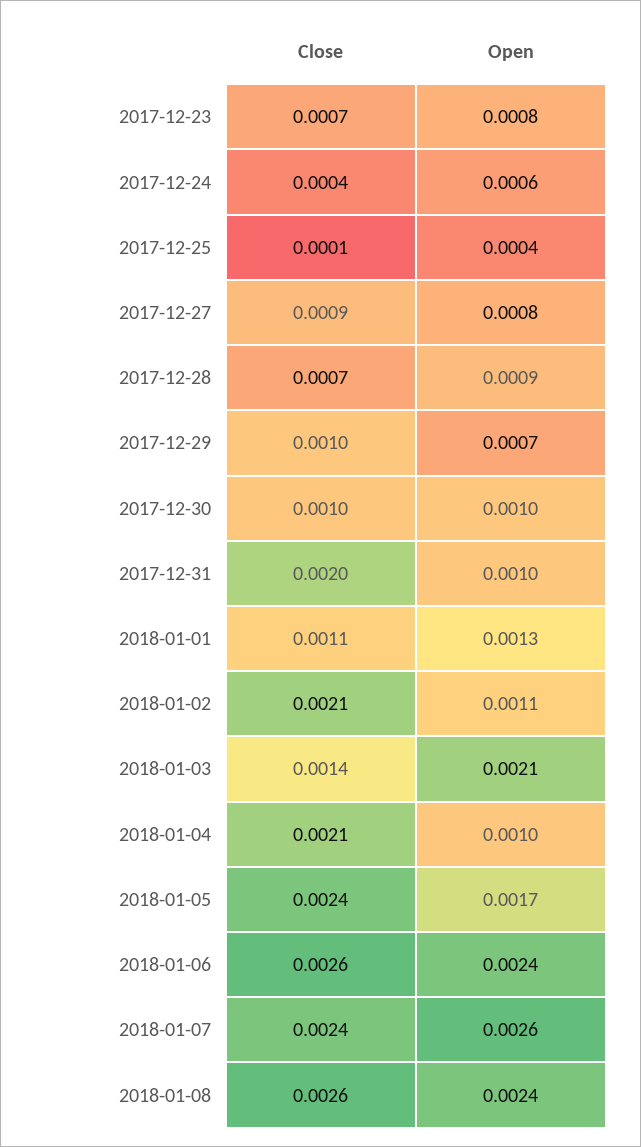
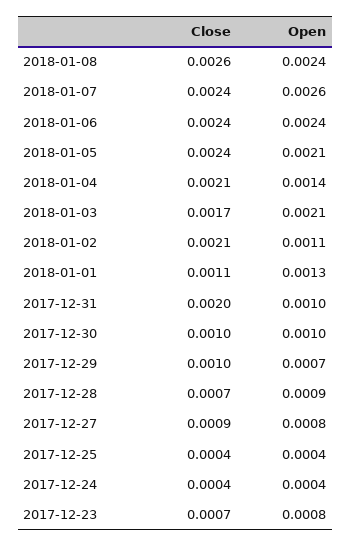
  {
    "Close": {
      "2017-12-23": 0.0007,
      "2017-12-24": 0.0004,
-     "2017-12-25": 0.0001,
+     "2017-12-25": 0.0004,
      "2017-12-27": 0.0009,
      "2017-12-28": 0.0007,
      "2017-12-29": 0.001,
      "2017-12-30": 0.001,
      "2017-12-31": 0.002,
      "2018-01-01": 0.0011,
      "2018-01-02": 0.0021,
-     "2018-01-03": 0.0014,
+     "2018-01-03": 0.0017,
      "2018-01-04": 0.0021,
      "2018-01-05": 0.0024,
-     "2018-01-06": 0.0026,
+     "2018-01-06": 0.0024,
      "2018-01-07": 0.0024,
      "2018-01-08": 0.0026
    },
    "Open": {
      "2017-12-23": 0.0008,
-     "2017-12-24": 0.0006,
+     "2017-12-24": 0.0004,
      "2017-12-25": 0.0004,
      "2017-12-27": 0.0008,
      "2017-12-28": 0.0009,
      "2017-12-29": 0.0007,
      "2017-12-30": 0.001,
      "2017-12-31": 0.001,
      "2018-01-01": 0.0013,
      "2018-01-02": 0.0011,
      "2018-01-03": 0.0021,
-     "2018-01-04": 0.001,
+     "2018-01-04": 0.0014,
-     "2018-01-05": 0.0017,
+     "2018-01-05": 0.0021,
      "2018-01-06": 0.0024,
      "2018-01-07": 0.0026,
      "2018-01-08": 0.0024
    }
  }

